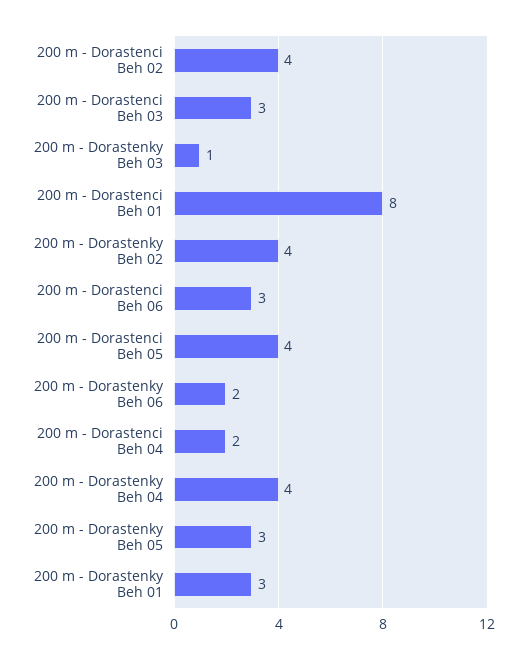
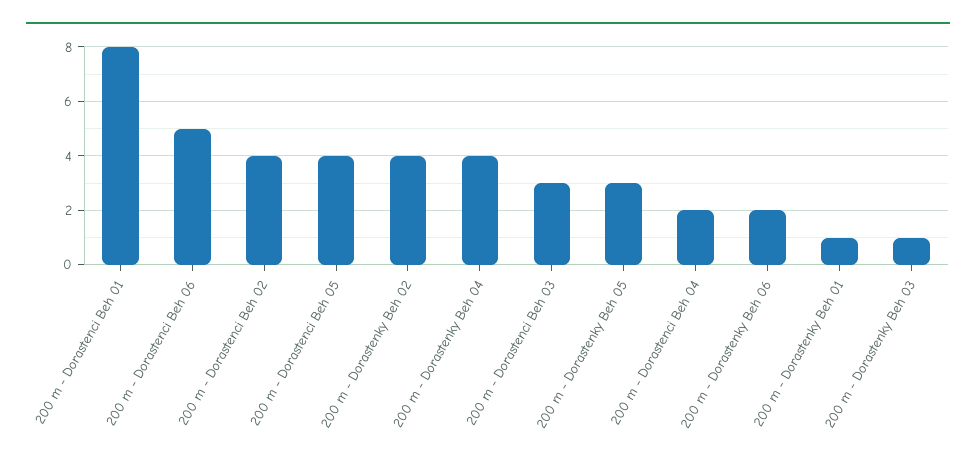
  {
    "200 m - Dorastenci Beh 02": 4,
    "200 m - Dorastenci Beh 03": 3,
    "200 m - Dorastenky Beh 03": 1,
    "200 m - Dorastenci Beh 01": 8,
    "200 m - Dorastenky Beh 02": 4,
-   "200 m - Dorastenci Beh 06": 3,
+   "200 m - Dorastenci Beh 06": 5,
    "200 m - Dorastenci Beh 05": 4,
    "200 m - Dorastenky Beh 06": 2,
    "200 m - Dorastenci Beh 04": 2,
    "200 m - Dorastenky Beh 04": 4,
    "200 m - Dorastenky Beh 05": 3,
-   "200 m - Dorastenky Beh 01": 3
+   "200 m - Dorastenky Beh 01": 1
  }

